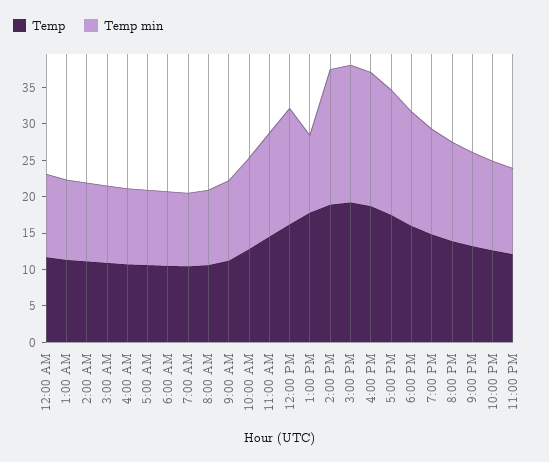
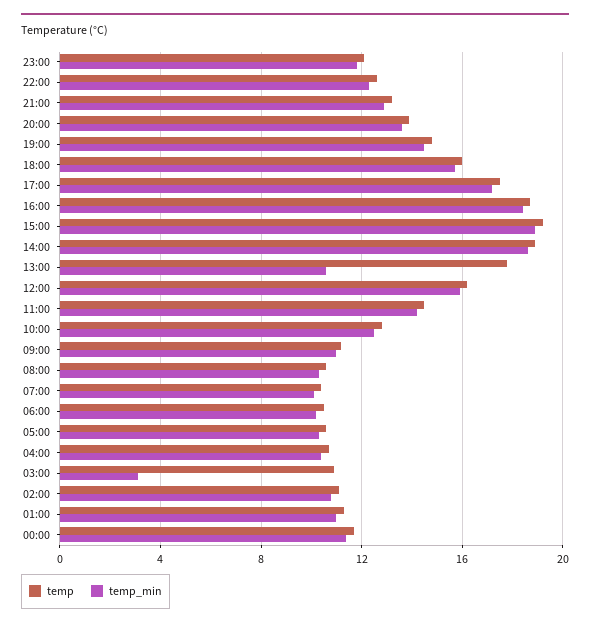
  {
    "Temp": {
      "12:00 AM": 11.5,
      "1:00 AM": 11.5,
      "2:00 AM": 11,
      "3:00 AM": 11,
      "4:00 AM": 10.5,
      "5:00 AM": 10.5,
      "6:00 AM": 10.5,
      "7:00 AM": 10.5,
      "8:00 AM": 10.5,
      "9:00 AM": 11,
      "10:00 AM": 13,
      "11:00 AM": 14.5,
      "12:00 PM": 16,
      "1:00 PM": 18,
      "2:00 PM": 19,
      "3:00 PM": 19,
      "4:00 PM": 18.5,
      "5:00 PM": 17.5,
      "6:00 PM": 16,
      "7:00 PM": 15,
      "8:00 PM": 14,
      "9:00 PM": 13,
      "10:00 PM": 12.5,
      "11:00 PM": 12
    },
    "Temp min": {
      "12:00 AM": 11.5,
      "1:00 AM": 11,
      "2:00 AM": 11,
-     "3:00 AM": 10,
+     "3:00 AM": 3,
      "4:00 AM": 10.5,
      "5:00 AM": 10.5,
      "6:00 AM": 10,
      "7:00 AM": 10,
      "8:00 AM": 10.5,
      "9:00 AM": 11,
      "10:00 AM": 12.5,
      "11:00 AM": 14,
      "12:00 PM": 16,
      "1:00 PM": 10.5,
      "2:00 PM": 18.5,
      "3:00 PM": 19,
      "4:00 PM": 18.5,
      "5:00 PM": 17,
      "6:00 PM": 15.5,
      "7:00 PM": 14.5,
      "8:00 PM": 13.5,
      "9:00 PM": 13,
      "10:00 PM": 12.5,
      "11:00 PM": 12
    }
  }

